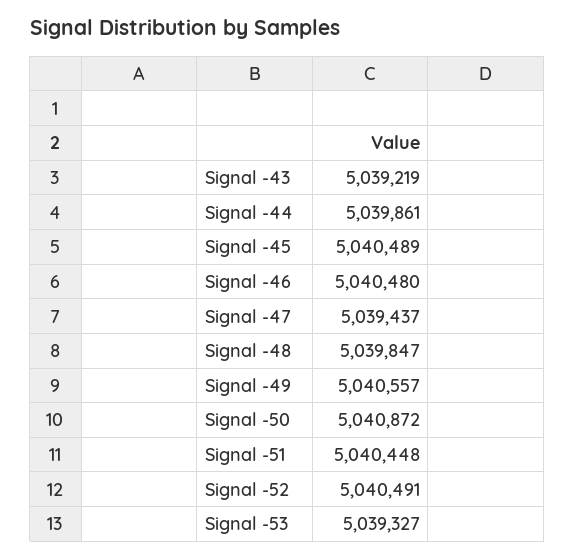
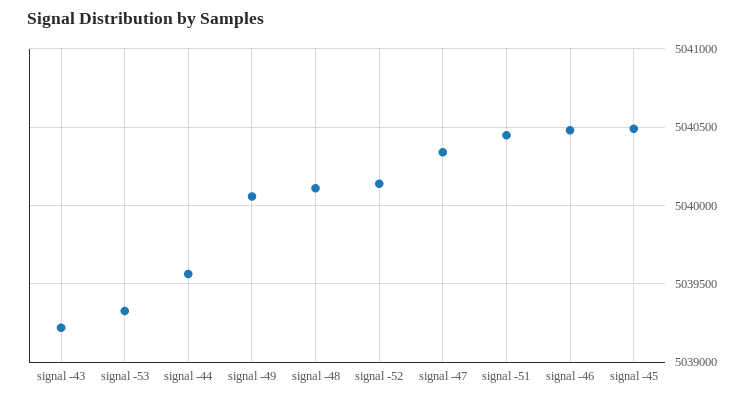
  {
    "Signal -43": 5039219,
-   "Signal -44": 5039861,
+   "Signal -44": 5039550,
    "Signal -45": 5040489,
    "Signal -46": 5040480,
-   "Signal -47": 5039437,
+   "Signal -47": 5040350,
-   "Signal -48": 5039847,
+   "Signal -48": 5040100,
-   "Signal -49": 5040557,
+   "Signal -49": 5040050,
-   "Signal -50": 5040872,
    "Signal -51": 5040448,
-   "Signal -52": 5040491,
+   "Signal -52": 5040150,
    "Signal -53": 5039327
  }

